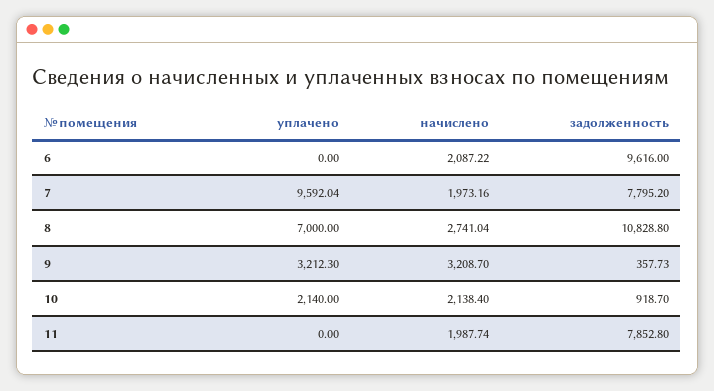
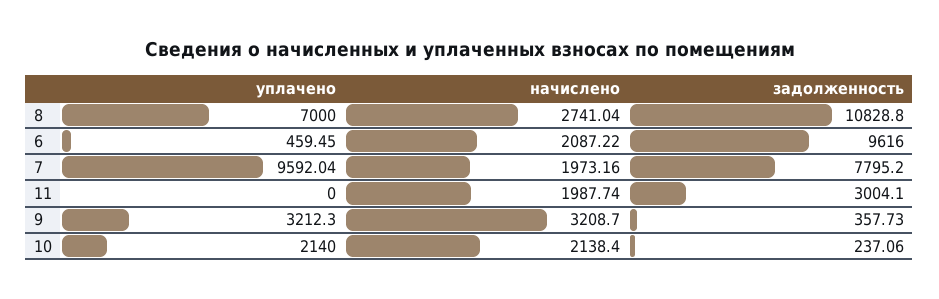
  {
    "уплачено": {
-     "6": 0,
+     "6": 459.45,
      "7": 9592.04,
      "8": 7000,
      "9": 3212.3,
      "10": 2140,
      "11": 0
    },
    "начислено": {
      "6": 2087.22,
      "7": 1973.16,
      "8": 2741.04,
      "9": 3208.7,
      "10": 2138.4,
      "11": 1987.74
    },
    "задолженность": {
      "6": 9616,
      "7": 7795.2,
      "8": 10828.8,
      "9": 357.73,
-     "10": 918.7,
+     "10": 237.06,
-     "11": 7852.8
+     "11": 3004.1
    }
  }

